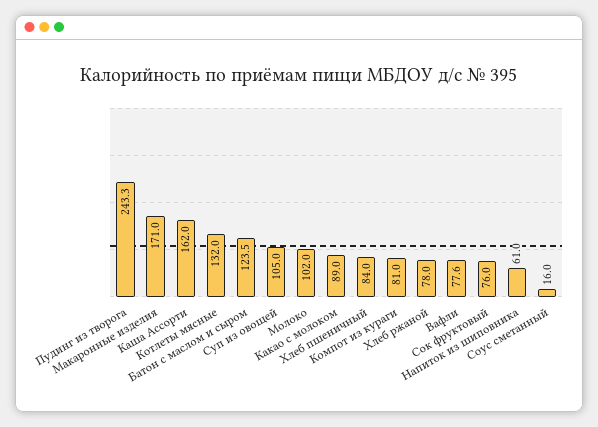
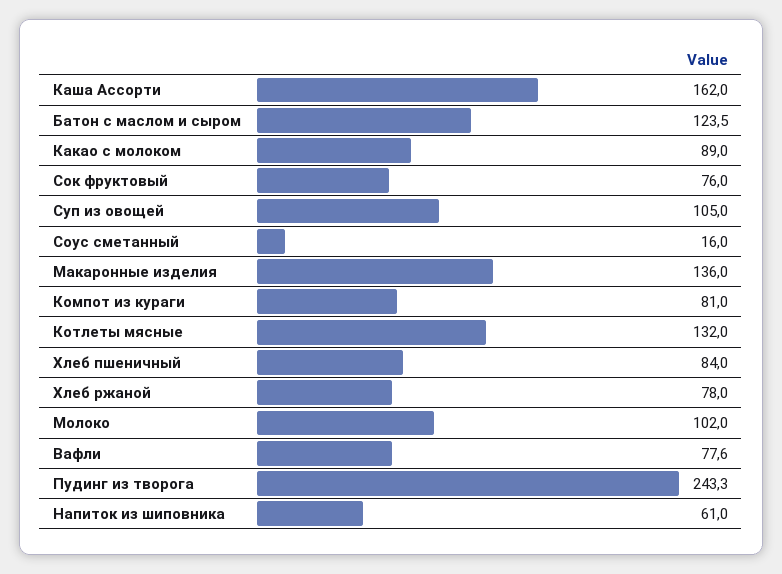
  {
    "Пудинг из творога": 243.3,
-   "Макаронные изделия": 171,
+   "Макаронные изделия": 136,
    "Каша Ассорти": 162,
    "Котлеты мясные": 132,
    "Батон с маслом и сыром": 123.5,
    "Суп из овощей": 105,
    "Молоко": 102,
    "Какао с молоком": 89,
    "Хлеб пшеничный": 84,
    "Компот из кураги": 81,
    "Хлеб ржаной": 78,
    "Вафли": 77.6,
    "Сок фруктовый": 76,
    "Напиток из шиповника": 61,
    "Соус сметанный": 16
  }

